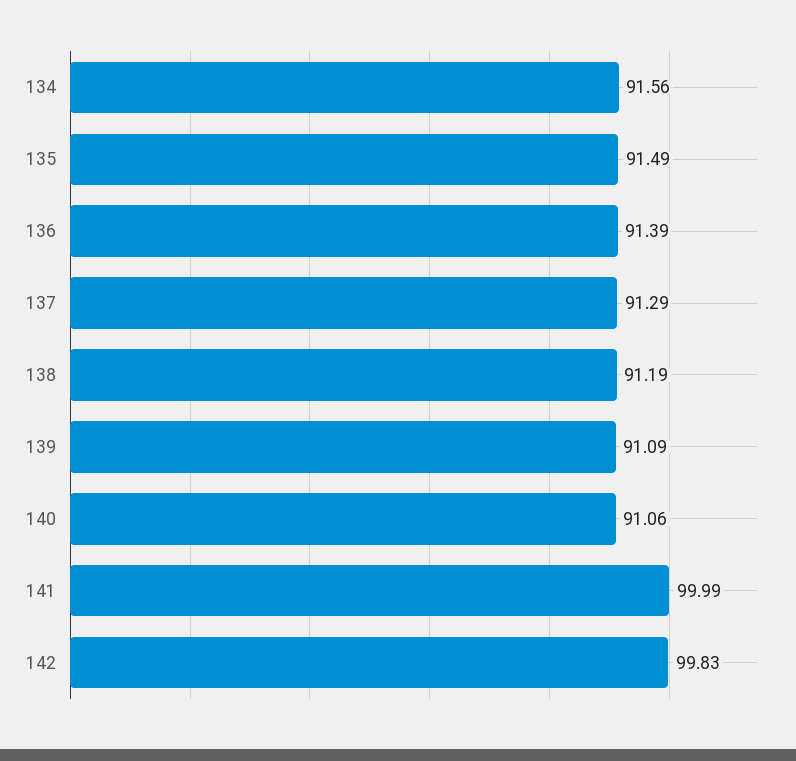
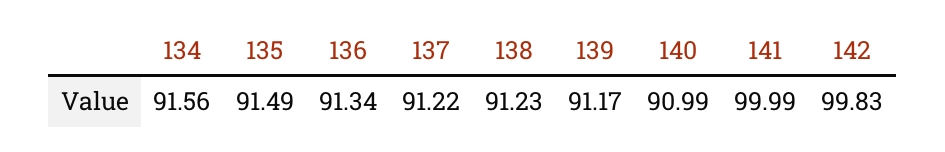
  {
    "134": 91.56,
    "135": 91.49,
-   "136": 91.39,
+   "136": 91.34,
-   "137": 91.29,
+   "137": 91.22,
-   "138": 91.19,
+   "138": 91.23,
-   "139": 91.09,
+   "139": 91.17,
-   "140": 91.06,
+   "140": 90.99,
    "141": 99.99,
    "142": 99.83
  }

